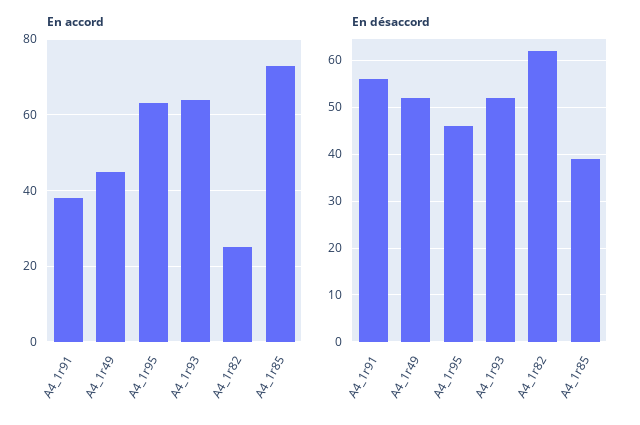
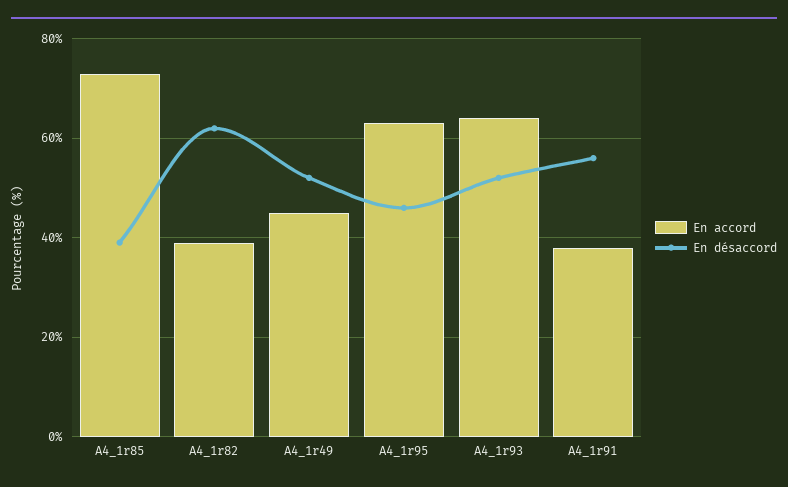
  {
    "En accord": {
      "A4_1r91": 40,
      "A4_1r49": 45,
      "A4_1r95": 65,
      "A4_1r93": 65,
-     "A4_1r82": 25,
+     "A4_1r82": 40,
      "A4_1r85": 75
    },
    "En désaccord": {
      "A4_1r91": 55,
      "A4_1r49": 50,
      "A4_1r95": 45,
      "A4_1r93": 50,
      "A4_1r82": 60,
      "A4_1r85": 40
    }
  }

